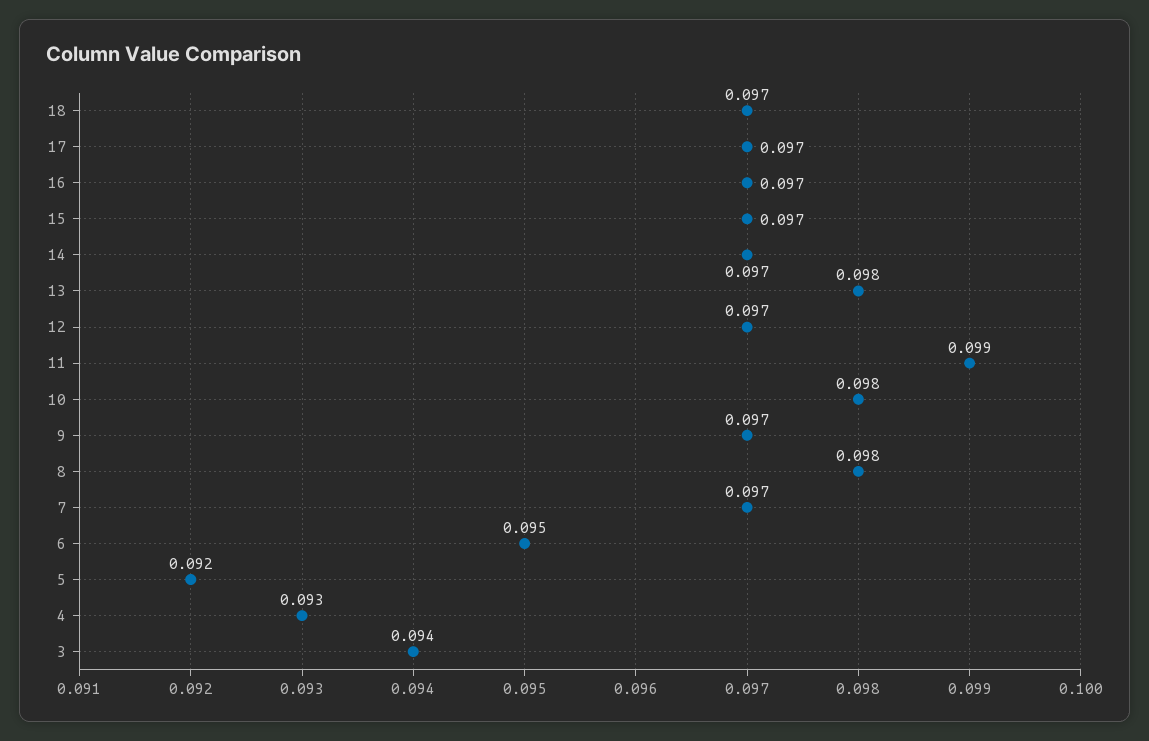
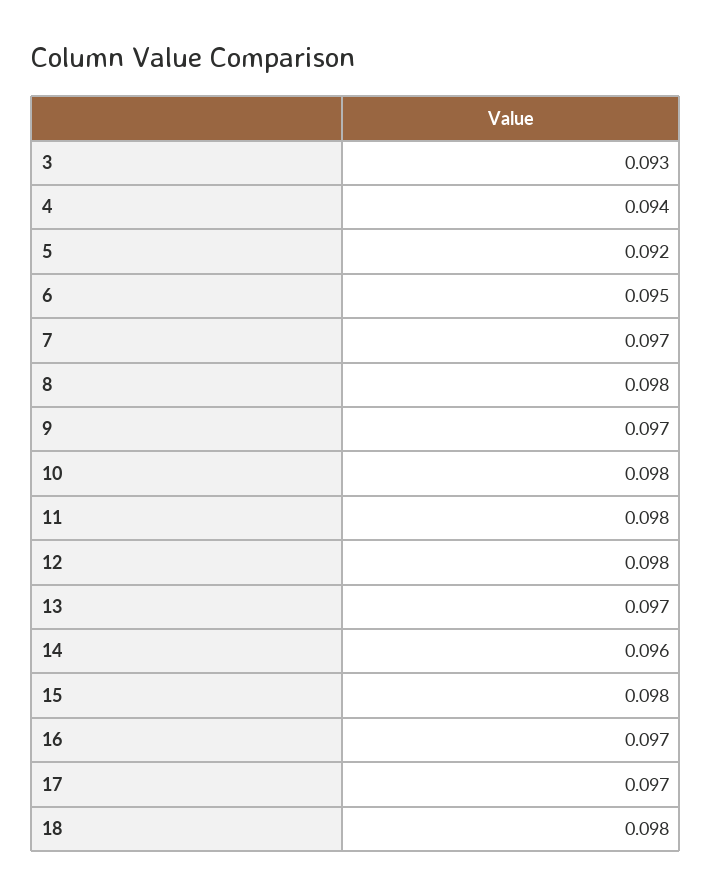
  {
-   "18": 0.097,
+   "18": 0.098,
    "17": 0.097,
    "16": 0.097,
-   "15": 0.097,
+   "15": 0.098,
-   "14": 0.097,
+   "14": 0.096,
-   "13": 0.098,
+   "13": 0.097,
-   "12": 0.097,
+   "12": 0.098,
-   "11": 0.099,
+   "11": 0.098,
    "10": 0.098,
    "9": 0.097,
    "8": 0.098,
    "7": 0.097,
    "6": 0.095,
    "5": 0.092,
-   "4": 0.093,
+   "4": 0.094,
-   "3": 0.094
+   "3": 0.093
  }

